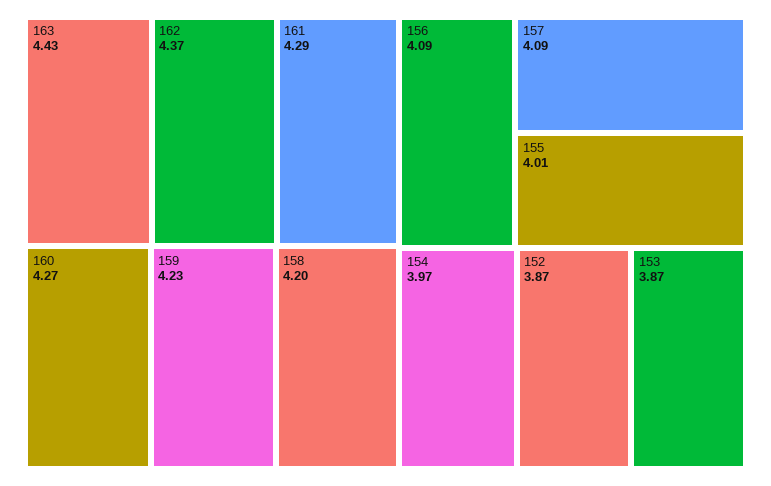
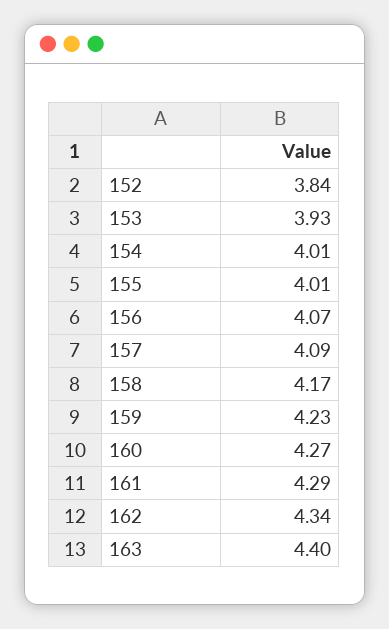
  {
-   "163": 4.43,
+   "163": 4.4,
-   "162": 4.37,
+   "162": 4.34,
    "161": 4.29,
    "160": 4.27,
    "159": 4.23,
-   "158": 4.2,
+   "158": 4.17,
-   "156": 4.09,
+   "156": 4.07,
    "157": 4.09,
    "155": 4.01,
-   "154": 3.97,
+   "154": 4.01,
-   "152": 3.87,
+   "152": 3.84,
-   "153": 3.87
+   "153": 3.93
  }

